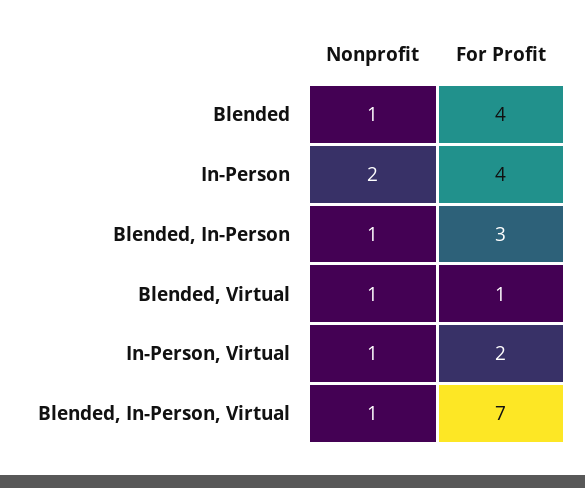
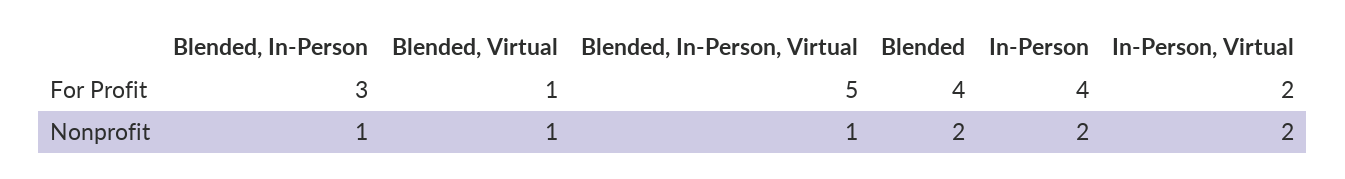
  {
    "Nonprofit": {
-     "Blended": 1,
+     "Blended": 2,
      "In-Person": 2,
      "Blended, In-Person": 1,
      "Blended, Virtual": 1,
-     "In-Person, Virtual": 1,
+     "In-Person, Virtual": 2,
      "Blended, In-Person, Virtual": 1
    },
    "For Profit": {
      "Blended": 4,
      "In-Person": 4,
      "Blended, In-Person": 3,
      "Blended, Virtual": 1,
      "In-Person, Virtual": 2,
-     "Blended, In-Person, Virtual": 7
+     "Blended, In-Person, Virtual": 5
    }
  }

